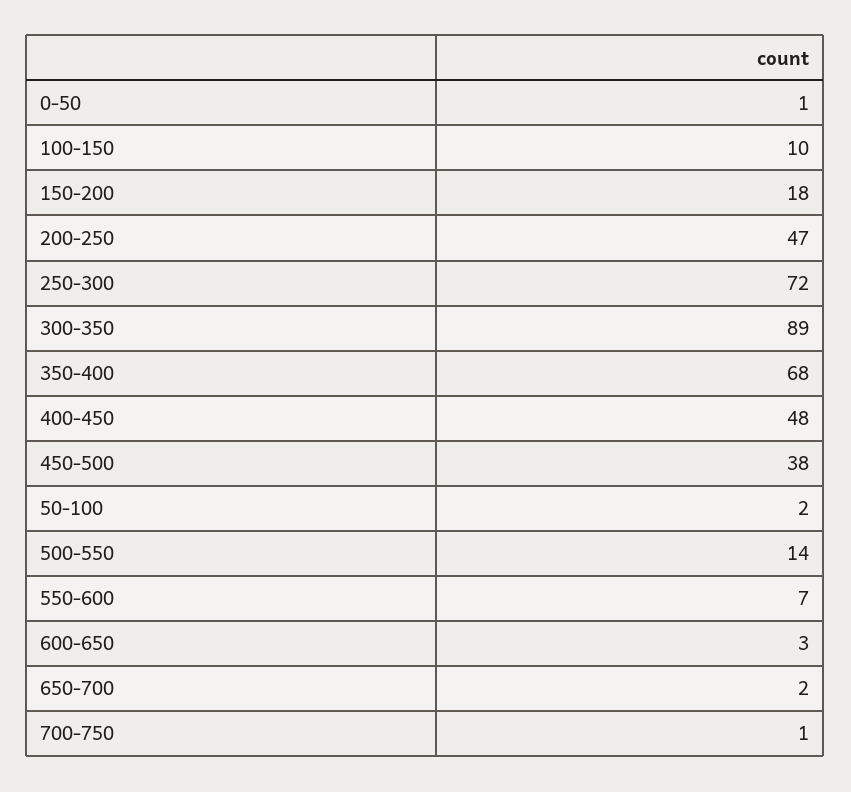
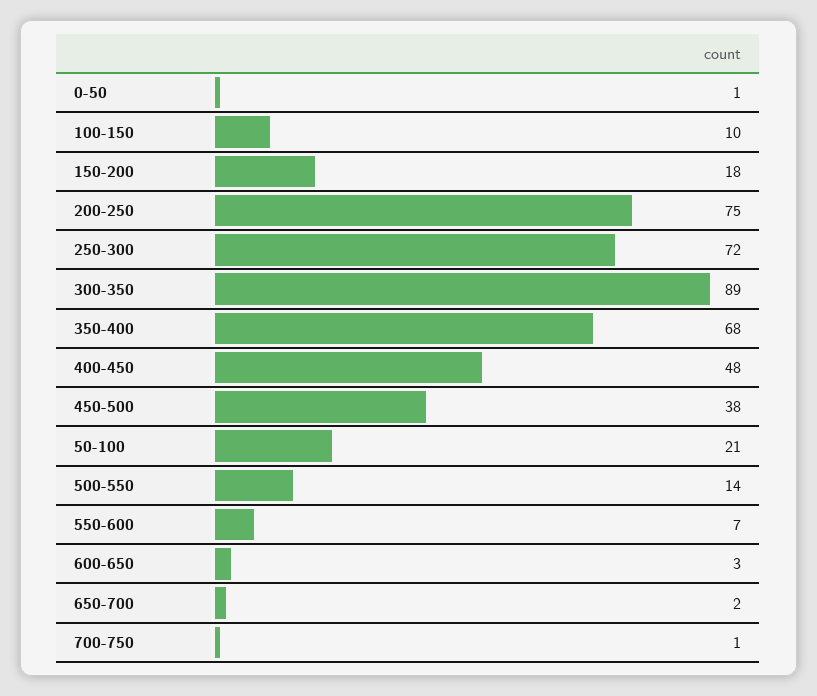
  {
    "0-50": 1,
    "100-150": 10,
    "150-200": 18,
-   "200-250": 47,
+   "200-250": 75,
    "250-300": 72,
    "300-350": 89,
    "350-400": 68,
    "400-450": 48,
    "450-500": 38,
-   "50-100": 2,
+   "50-100": 21,
    "500-550": 14,
    "550-600": 7,
    "600-650": 3,
    "650-700": 2,
    "700-750": 1
  }

